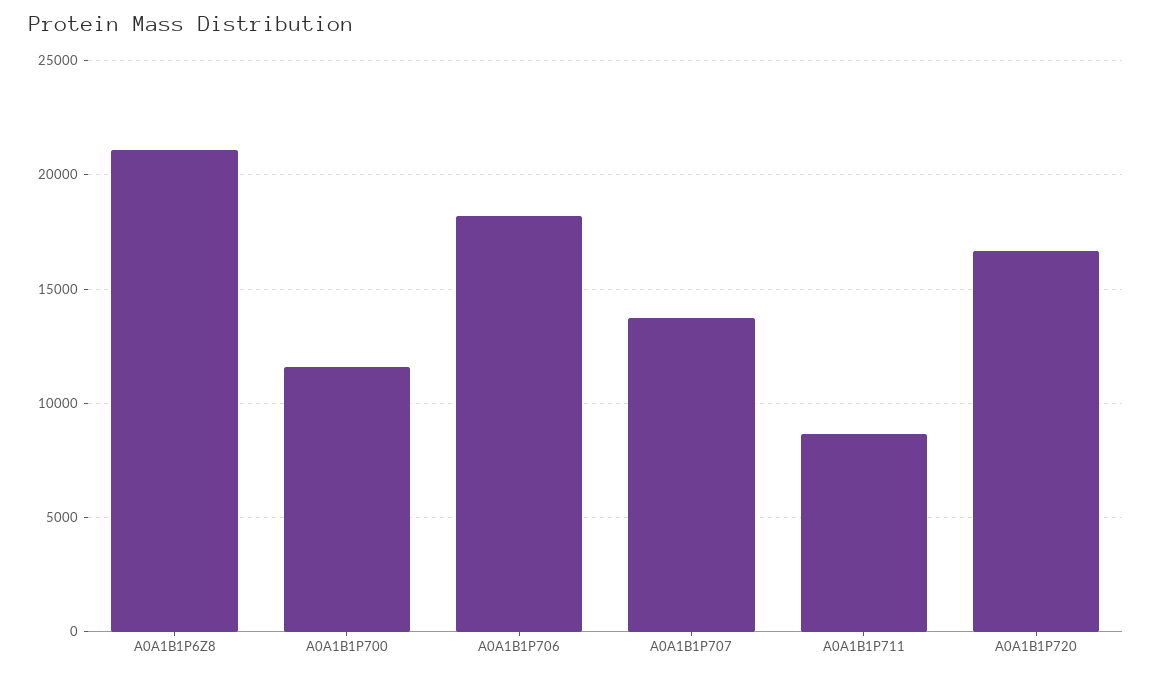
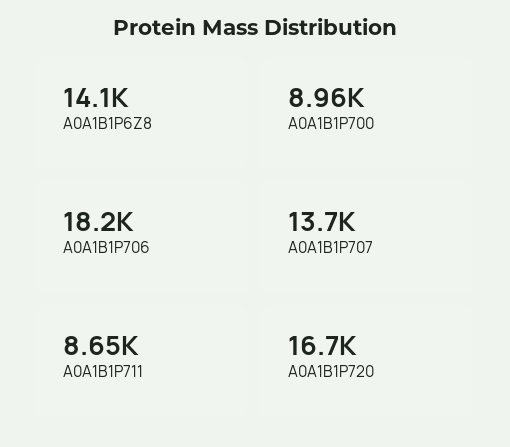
  {
-   "A0A1B1P6Z8": 21000,
+   "A0A1B1P6Z8": 14100,
-   "A0A1B1P700": 11500,
+   "A0A1B1P700": 8960,
    "A0A1B1P706": 18200,
    "A0A1B1P707": 13700,
    "A0A1B1P711": 8650,
    "A0A1B1P720": 16700
  }

